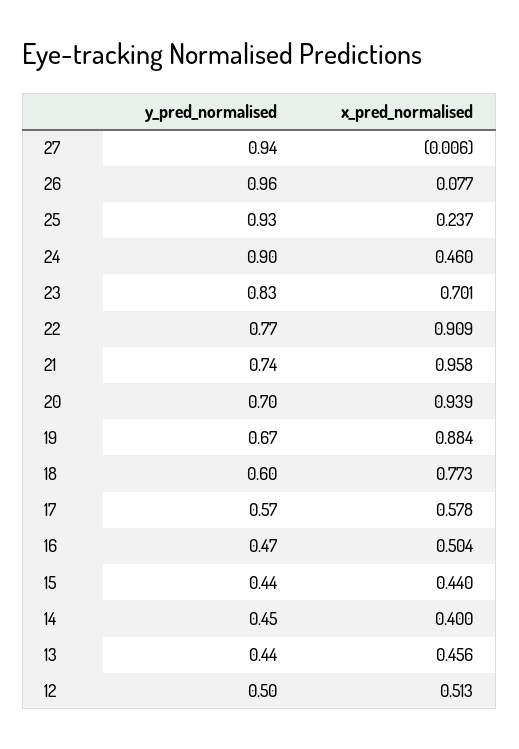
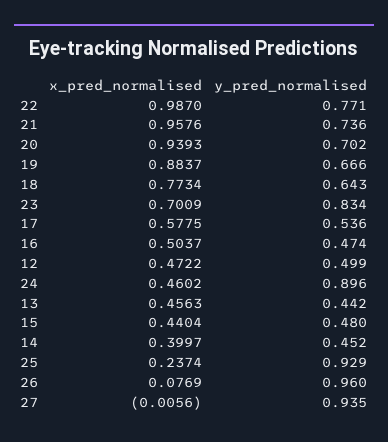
  {
    "y_pred_normalised": {
      "27": 0.935,
      "26": 0.96,
      "25": 0.929,
      "24": 0.896,
      "23": 0.834,
      "22": 0.771,
      "21": 0.736,
      "20": 0.702,
      "19": 0.666,
-     "18": 0.6,
+     "18": 0.643,
-     "17": 0.57,
+     "17": 0.536,
      "16": 0.474,
-     "15": 0.44,
+     "15": 0.48,
      "14": 0.452,
      "13": 0.442,
      "12": 0.499
    },
    "x_pred_normalised": {
      "27": -0.0056,
      "26": 0.0769,
      "25": 0.2374,
      "24": 0.4602,
      "23": 0.7009,
-     "22": 0.909,
+     "22": 0.987,
      "21": 0.9576,
      "20": 0.9393,
      "19": 0.8837,
      "18": 0.7734,
      "17": 0.5775,
      "16": 0.5037,
      "15": 0.4404,
      "14": 0.3997,
      "13": 0.4563,
-     "12": 0.513
+     "12": 0.4722
    }
  }

